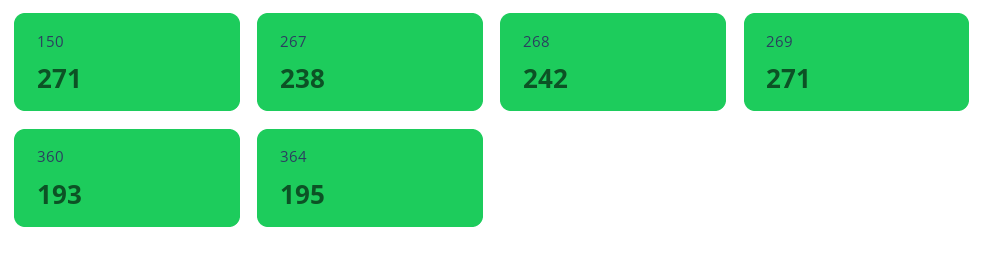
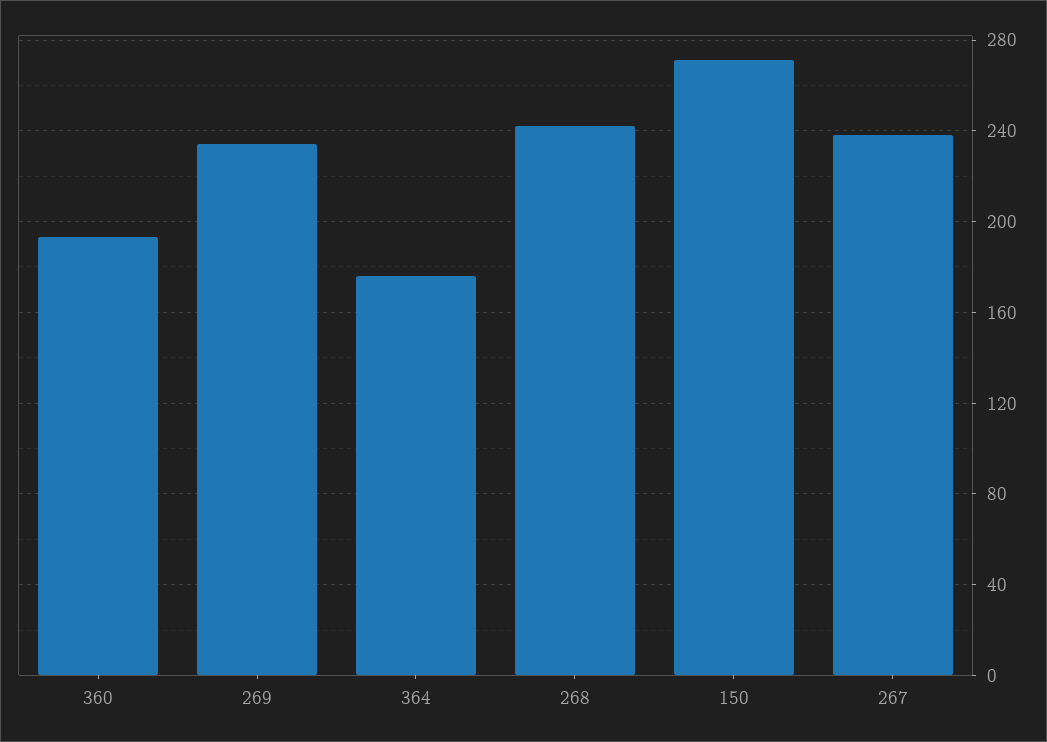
  {
    "150": 271,
    "267": 238,
    "268": 242,
-   "269": 271,
+   "269": 235,
    "360": 193,
-   "364": 195
+   "364": 175
  }

